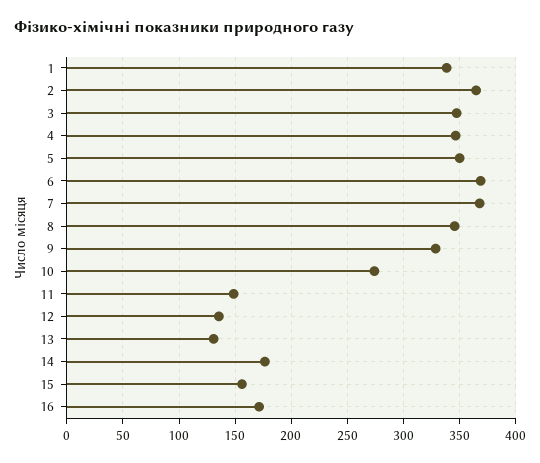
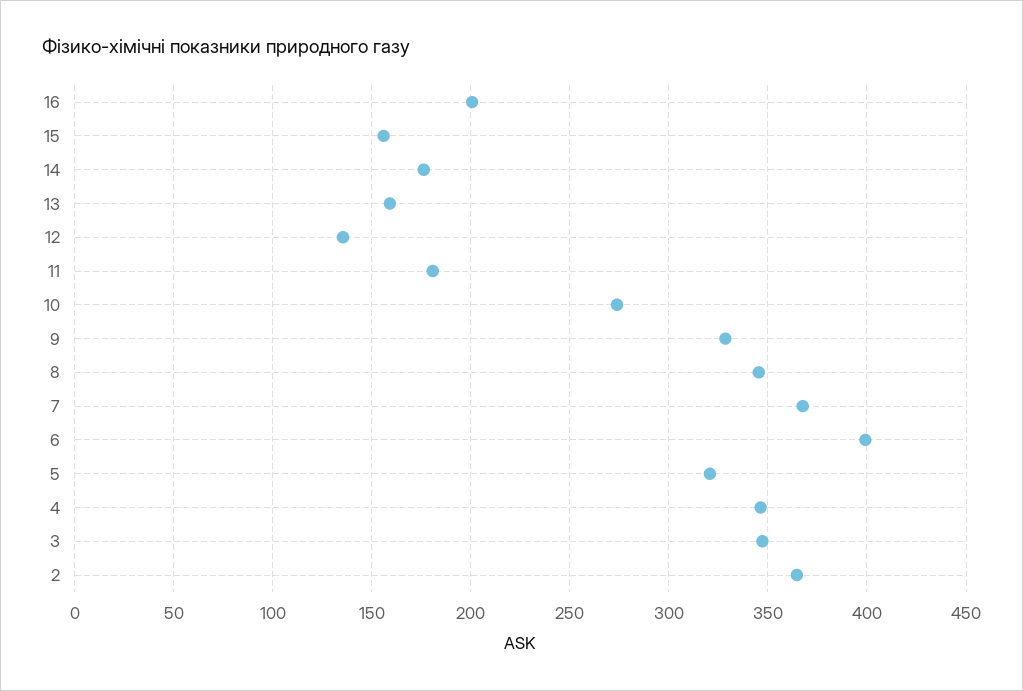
  {
-   "1": 340,
    "2": 365,
    "3": 345,
    "4": 345,
-   "5": 350,
+   "5": 320,
-   "6": 370,
+   "6": 400,
    "7": 370,
    "8": 345,
    "9": 330,
    "10": 275,
-   "11": 150,
+   "11": 180,
    "12": 135,
-   "13": 130,
+   "13": 160,
    "14": 175,
    "15": 155,
-   "16": 170
+   "16": 200
  }

